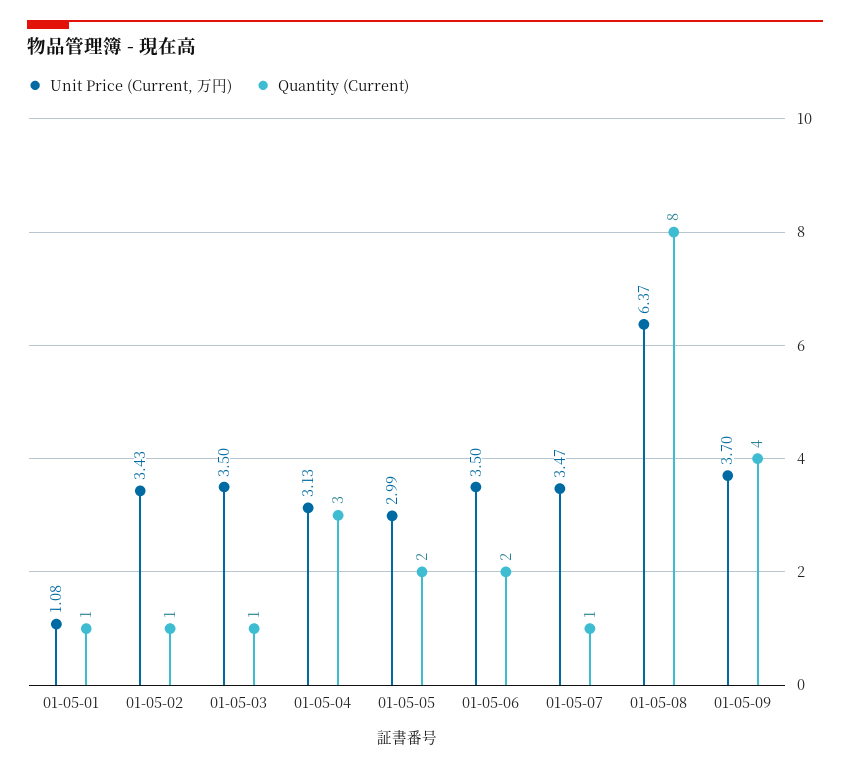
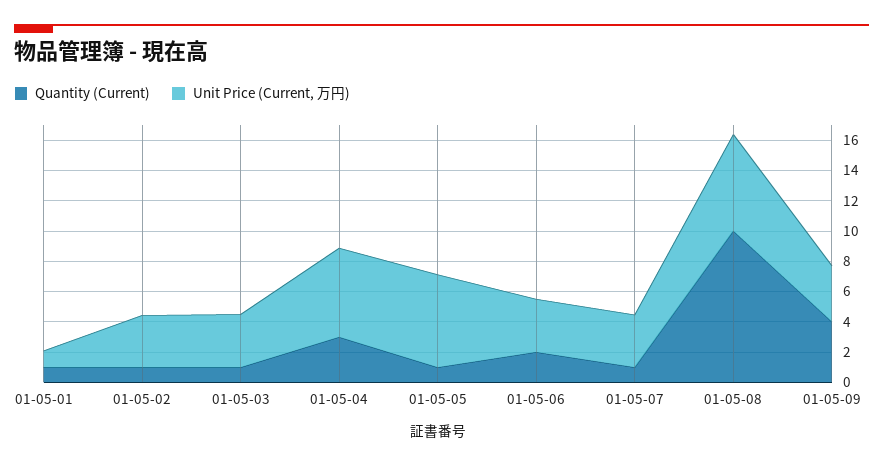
  {
    "Unit Price (Current, 万円)": {
      "01-05-01": 1.08,
      "01-05-02": 3.43,
      "01-05-03": 3.5,
-     "01-05-04": 3.13,
+     "01-05-04": 6,
-     "01-05-05": 2.99,
+     "01-05-05": 6,
      "01-05-06": 3.5,
      "01-05-07": 3.47,
      "01-05-08": 6.37,
      "01-05-09": 3.7
    },
    "Quantity (Current)": {
      "01-05-01": 1,
      "01-05-02": 1,
      "01-05-03": 1,
      "01-05-04": 3,
-     "01-05-05": 2,
+     "01-05-05": 1,
      "01-05-06": 2,
      "01-05-07": 1,
-     "01-05-08": 8,
+     "01-05-08": 10,
      "01-05-09": 4
    }
  }

